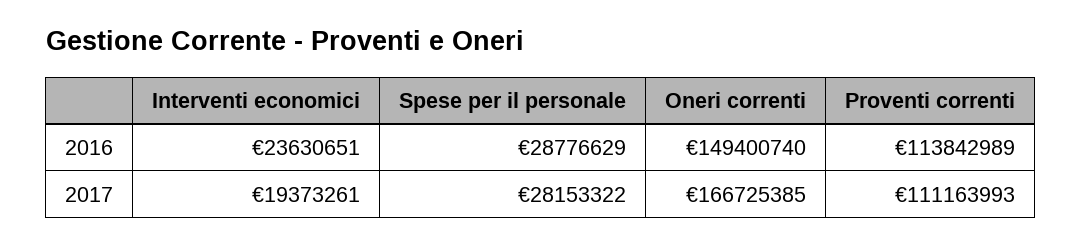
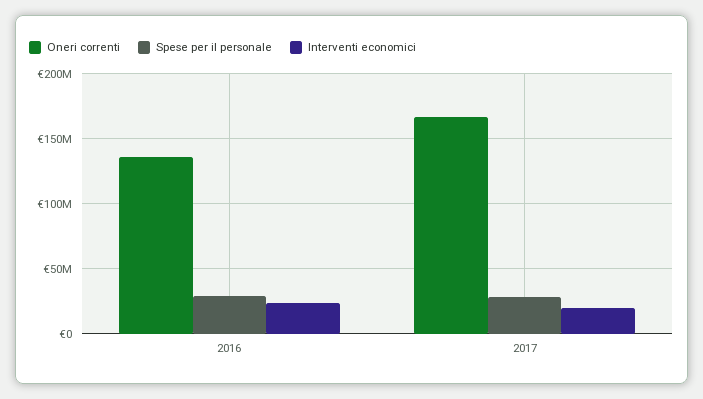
  {
    "Interventi economici": {
      "2016": 23630651,
      "2017": 19373261
    },
    "Spese per il personale": {
      "2016": 28776629,
      "2017": 28153322
    },
    "Oneri correnti": {
-     "2016": 149400740,
+     "2016": 135000000,
      "2017": 166725385
-   },
+   }
-   "Proventi correnti": {
-     "2016": 113842989,
-     "2017": 111163993
-   }
  }

